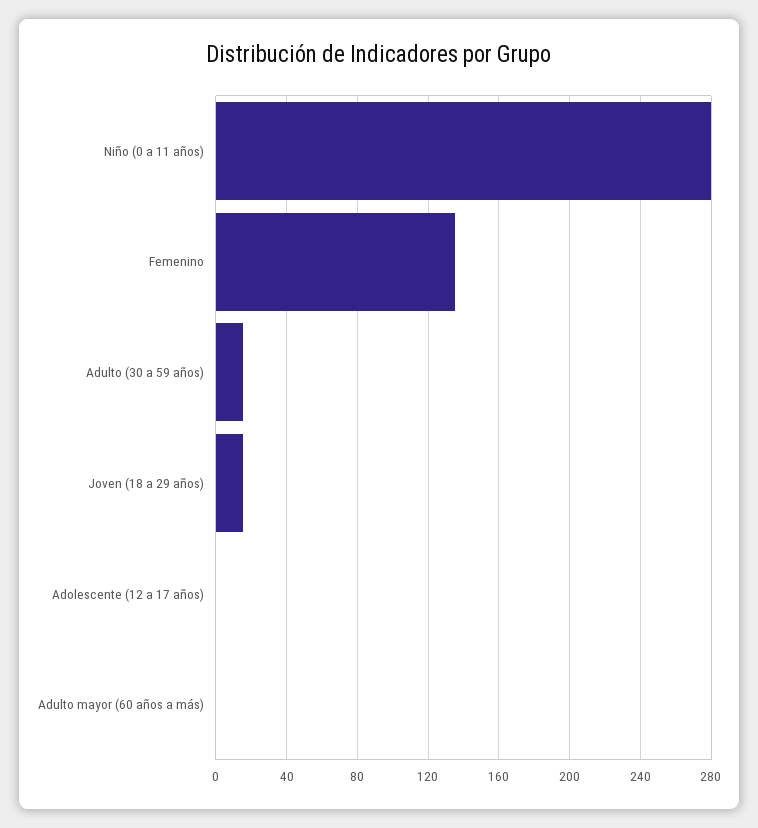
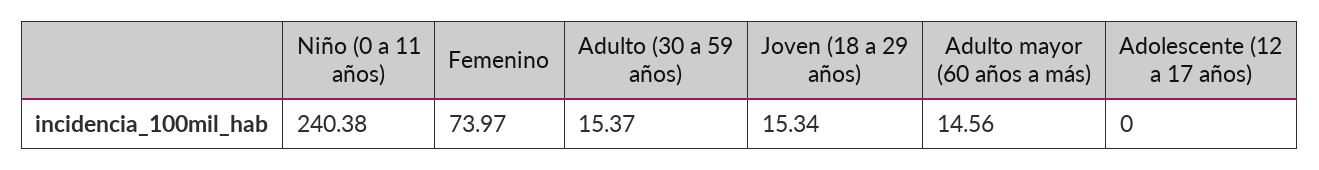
  {
-   "Niño (0 a 11 años)": 280,
+   "Niño (0 a 11 años)": 240.38,
-   "Femenino": 135,
+   "Femenino": 73.97,
    "Adulto (30 a 59 años)": 15.37,
    "Joven (18 a 29 años)": 15.34,
    "Adolescente (12 a 17 años)": 0,
-   "Adulto mayor (60 años a más)": 0
+   "Adulto mayor (60 años a más)": 14.56
  }

